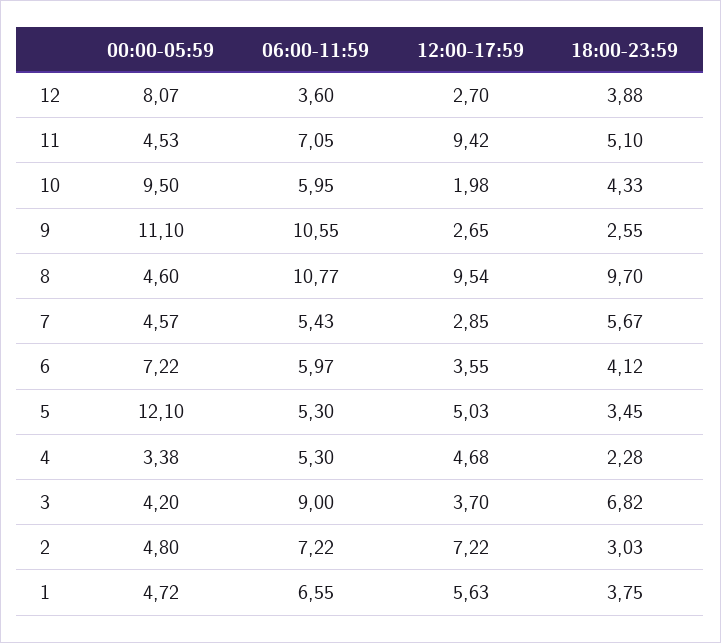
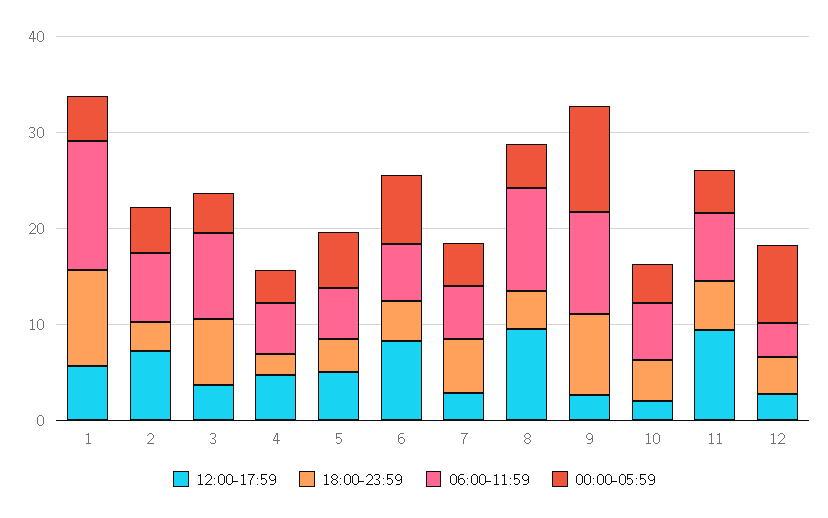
  {
    "00:00-05:59": {
      "12": 8.07,
      "11": 4.53,
-     "10": 9.5,
+     "10": 4,
      "9": 11.1,
      "8": 4.6,
      "7": 4.57,
      "6": 7.22,
-     "5": 12.1,
+     "5": 6,
      "4": 3.38,
      "3": 4.2,
      "2": 4.8,
      "1": 4.72
    },
    "06:00-11:59": {
      "12": 3.6,
      "11": 7.05,
      "10": 5.95,
      "9": 10.55,
      "8": 10.77,
      "7": 5.43,
      "6": 5.97,
      "5": 5.3,
      "4": 5.3,
      "3": 9,
      "2": 7.22,
-     "1": 6.55
+     "1": 14
    },
    "12:00-17:59": {
      "12": 2.7,
      "11": 9.42,
      "10": 1.98,
      "9": 2.65,
      "8": 9.54,
      "7": 2.85,
-     "6": 3.55,
+     "6": 8,
      "5": 5.03,
      "4": 4.68,
      "3": 3.7,
      "2": 7.22,
      "1": 5.63
    },
    "18:00-23:59": {
      "12": 3.88,
      "11": 5.1,
      "10": 4.33,
-     "9": 2.55,
+     "9": 8,
-     "8": 9.7,
+     "8": 4,
      "7": 5.67,
      "6": 4.12,
      "5": 3.45,
      "4": 2.28,
      "3": 6.82,
      "2": 3.03,
-     "1": 3.75
+     "1": 10
    }
  }

